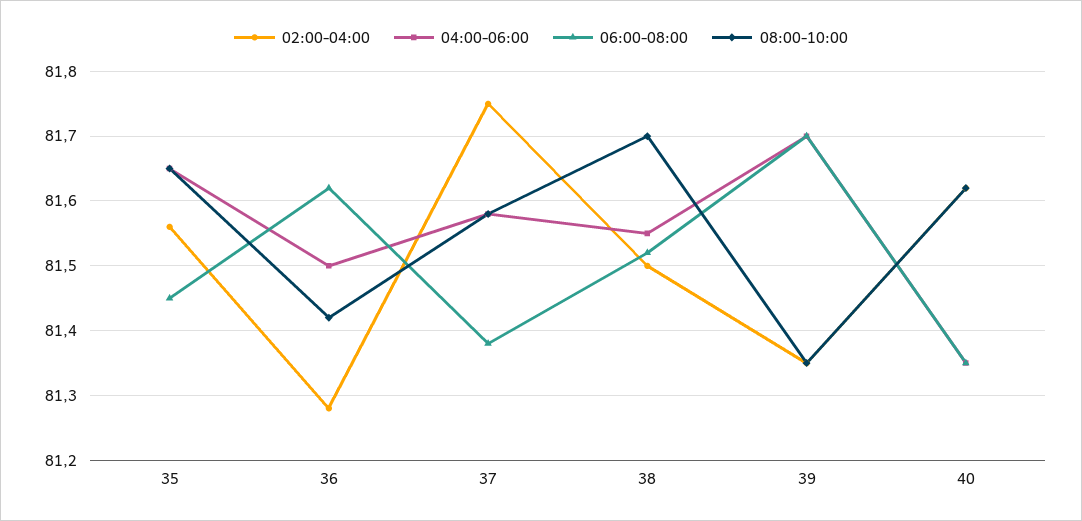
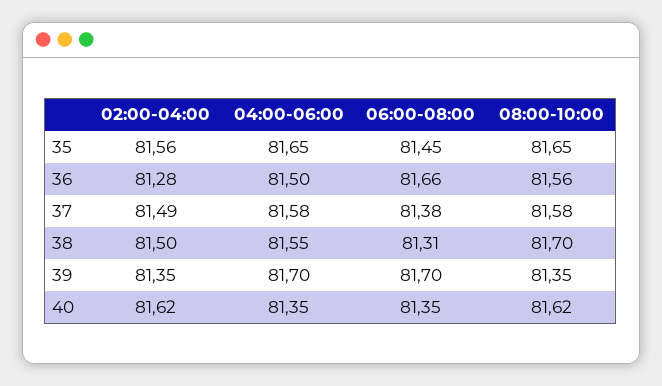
  {
    "02:00-04:00": {
      "35": 81.56,
      "36": 81.28,
-     "37": 81.75,
+     "37": 81.49,
      "38": 81.5,
      "39": 81.35,
      "40": 81.62
    },
    "04:00-06:00": {
      "35": 81.65,
      "36": 81.5,
      "37": 81.58,
      "38": 81.55,
      "39": 81.7,
      "40": 81.35
    },
    "06:00-08:00": {
      "35": 81.45,
-     "36": 81.62,
+     "36": 81.66,
      "37": 81.38,
-     "38": 81.52,
+     "38": 81.31,
      "39": 81.7,
      "40": 81.35
    },
    "08:00-10:00": {
      "35": 81.65,
-     "36": 81.42,
+     "36": 81.56,
      "37": 81.58,
      "38": 81.7,
      "39": 81.35,
      "40": 81.62
    }
  }

